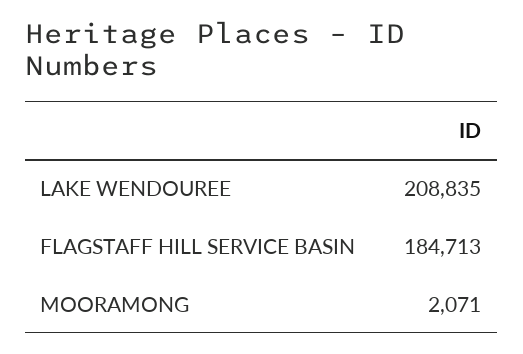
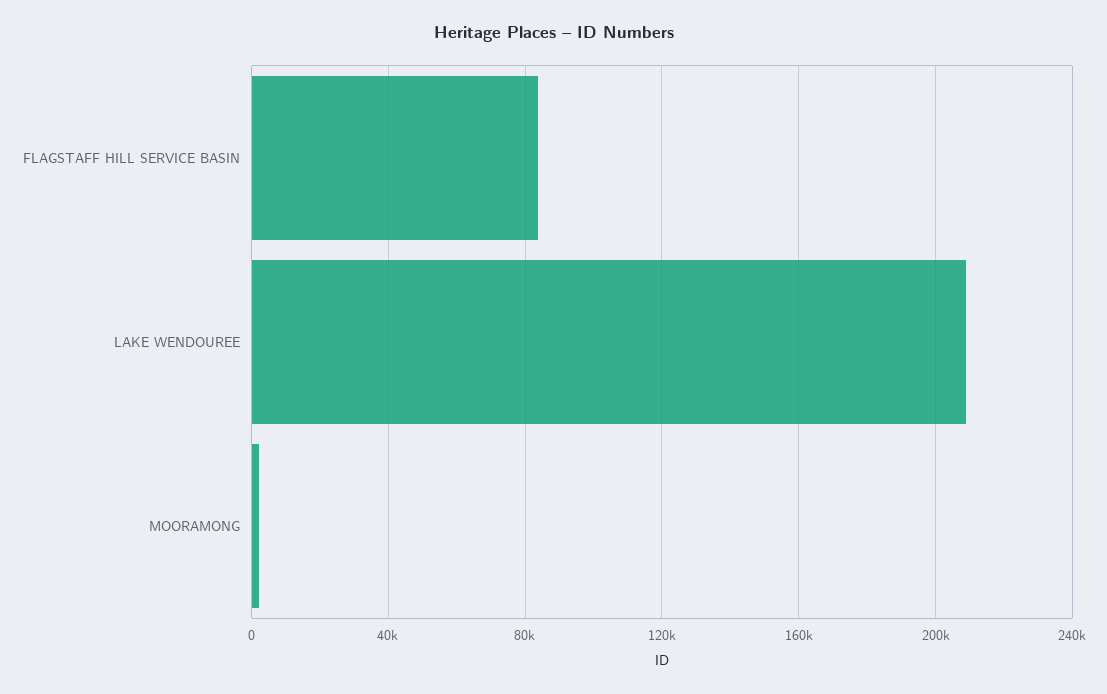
  {
    "LAKE WENDOUREE": 208835,
-   "FLAGSTAFF HILL SERVICE BASIN": 184713,
+   "FLAGSTAFF HILL SERVICE BASIN": 85000,
    "MOORAMONG": 2071
  }

